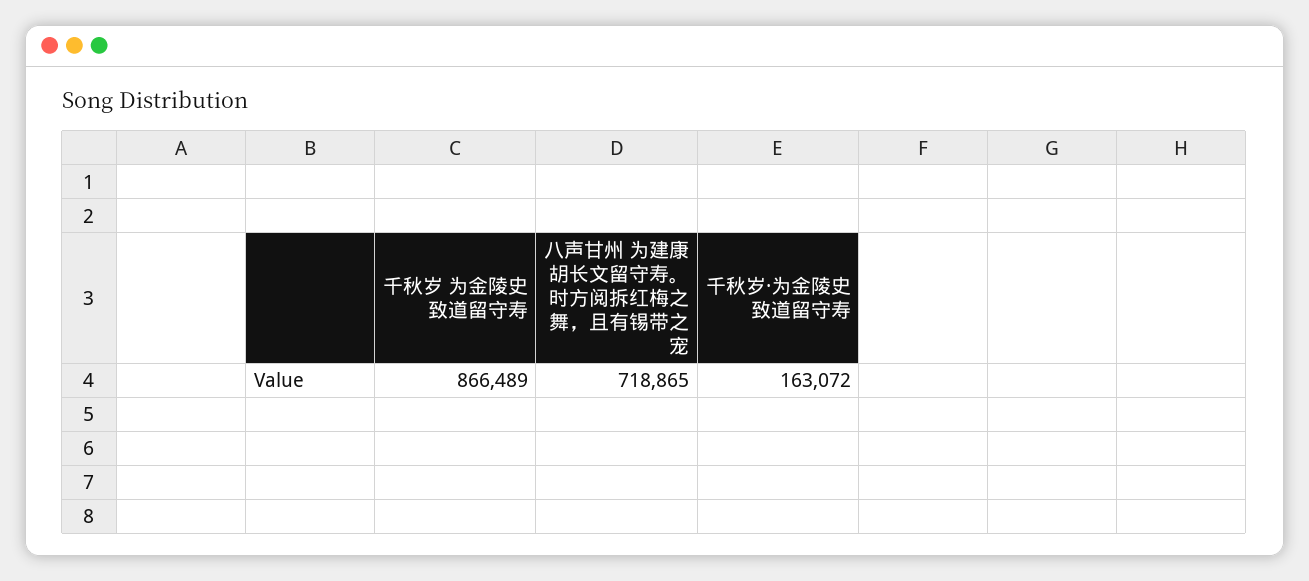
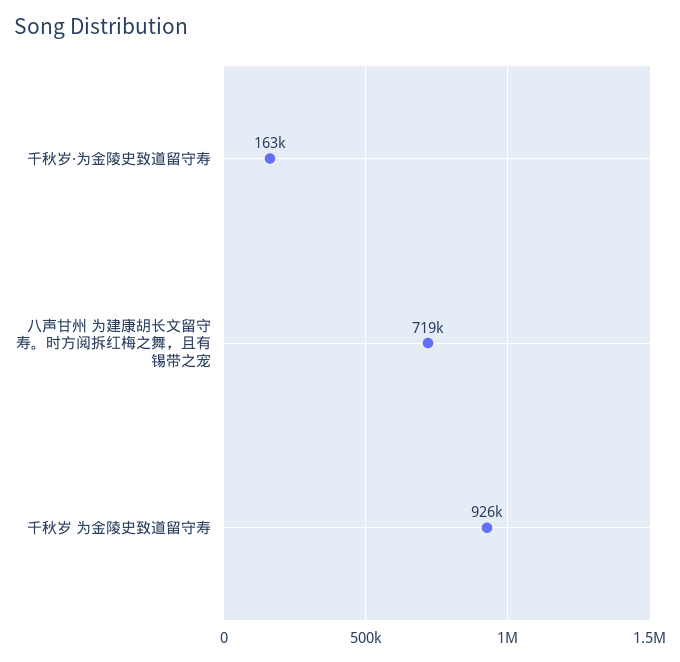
  {
-   "千秋岁 为金陵史致道留守寿": 866489,
+   "千秋岁 为金陵史致道留守寿": 926000,
    "八声甘州 为建康胡长文留守寿。时方阅拆红梅之舞，且有锡带之宠": 718865,
    "千秋岁·为金陵史致道留守寿": 163072
  }

